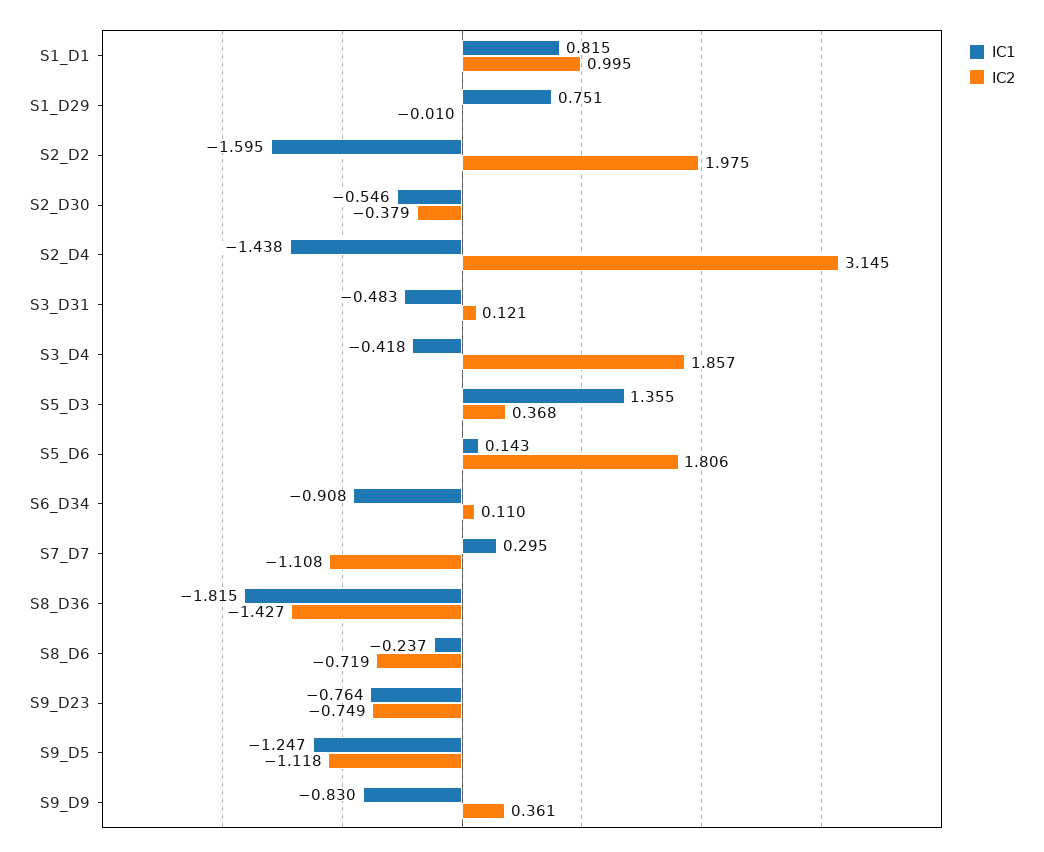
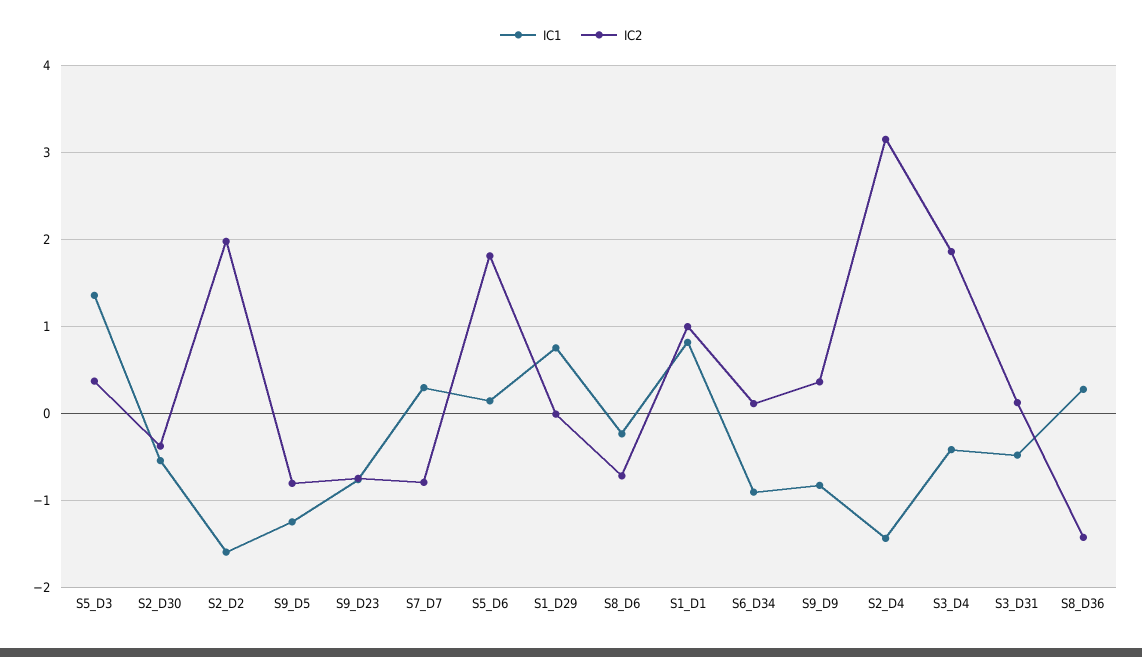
  {
    "IC1": {
      "S1_D1": 0.815,
      "S1_D29": 0.751,
      "S2_D2": -1.595,
      "S2_D30": -0.546,
      "S2_D4": -1.438,
      "S3_D31": -0.483,
      "S3_D4": -0.418,
      "S5_D3": 1.355,
      "S5_D6": 0.143,
      "S6_D34": -0.908,
      "S7_D7": 0.295,
-     "S8_D36": -1.815,
+     "S8_D36": 0.3,
      "S8_D6": -0.237,
      "S9_D23": -0.764,
      "S9_D5": -1.247,
      "S9_D9": -0.83
    },
    "IC2": {
      "S1_D1": 0.995,
      "S1_D29": -0.01,
      "S2_D2": 1.975,
      "S2_D30": -0.379,
      "S2_D4": 3.145,
      "S3_D31": 0.121,
      "S3_D4": 1.857,
      "S5_D3": 0.368,
      "S5_D6": 1.806,
      "S6_D34": 0.11,
-     "S7_D7": -1.108,
+     "S7_D7": -0.8,
      "S8_D36": -1.427,
      "S8_D6": -0.719,
      "S9_D23": -0.749,
-     "S9_D5": -1.118,
+     "S9_D5": -0.8,
      "S9_D9": 0.361
    }
  }

